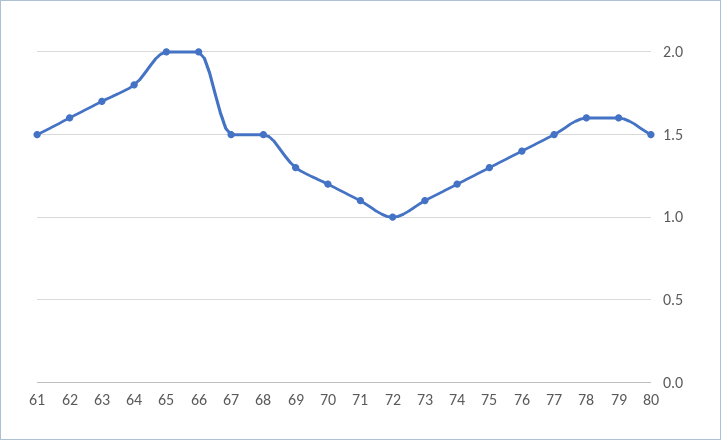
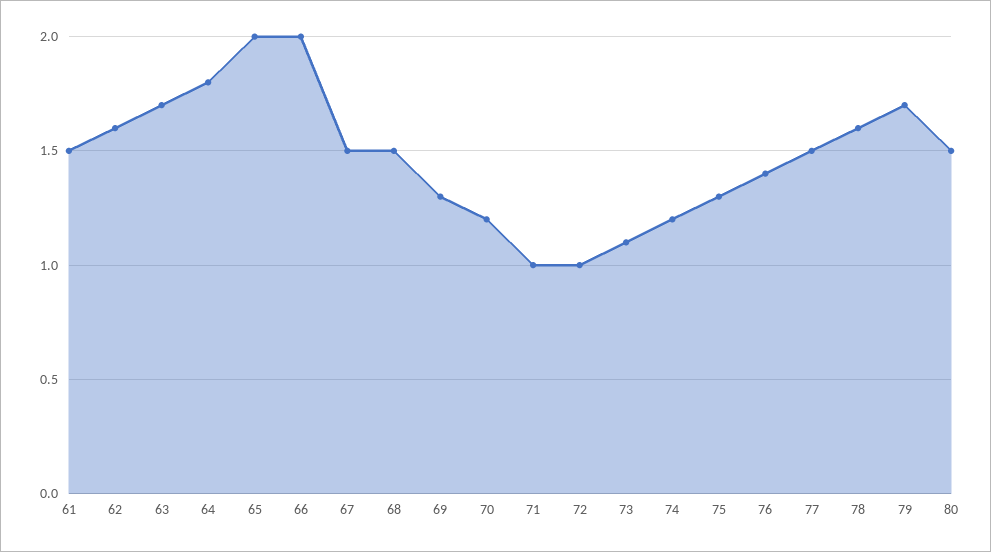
  {
    "61": 1.5,
    "62": 1.6,
    "63": 1.7,
    "64": 1.8,
    "65": 2,
    "66": 2,
    "67": 1.5,
    "68": 1.5,
    "69": 1.3,
    "70": 1.2,
-   "71": 1.1,
+   "71": 1,
    "72": 1,
    "73": 1.1,
    "74": 1.2,
    "75": 1.3,
    "76": 1.4,
    "77": 1.5,
    "78": 1.6,
-   "79": 1.6,
+   "79": 1.7,
    "80": 1.5
  }

